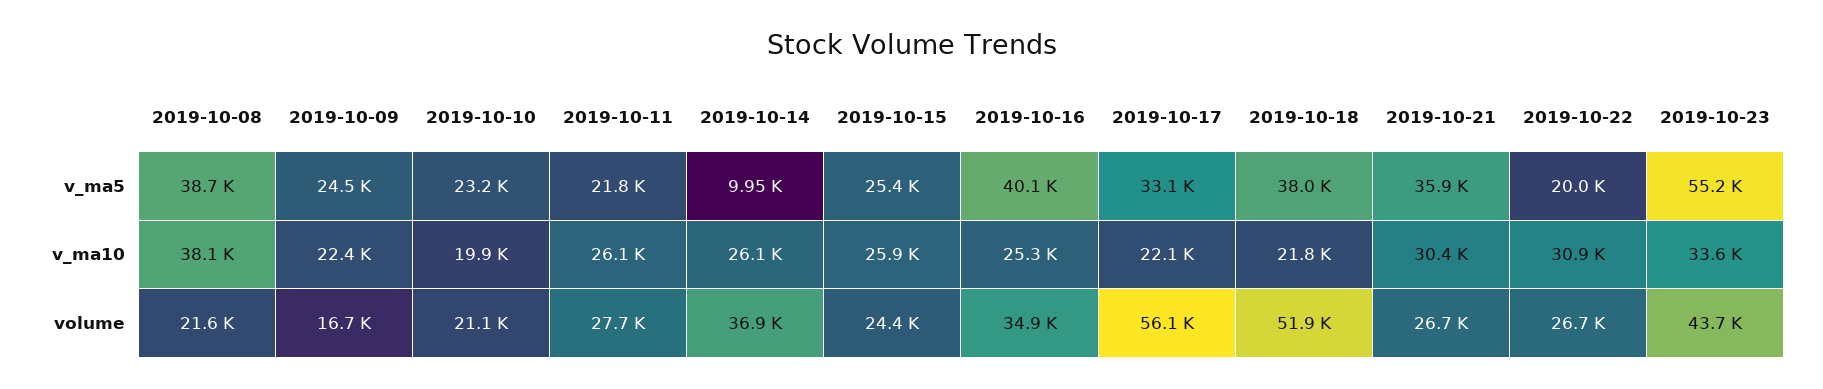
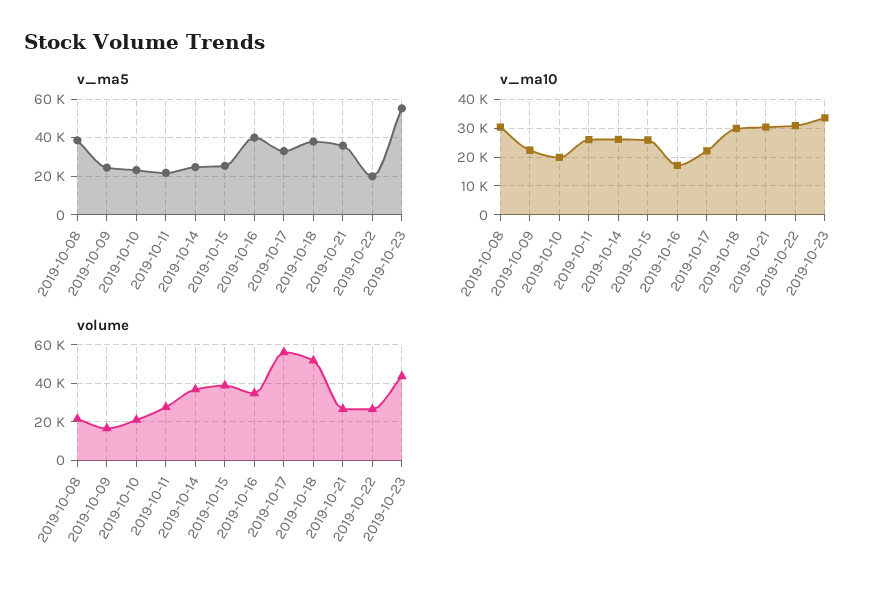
  {
    "v_ma5": {
      "2019-10-08": 38700,
      "2019-10-09": 24500,
      "2019-10-10": 23200,
      "2019-10-11": 21800,
-     "2019-10-14": 9950,
+     "2019-10-14": 25000,
      "2019-10-15": 25400,
      "2019-10-16": 40100,
      "2019-10-17": 33100,
      "2019-10-18": 38000,
      "2019-10-21": 35900,
      "2019-10-22": 20000,
      "2019-10-23": 55200
    },
    "v_ma10": {
-     "2019-10-08": 38100,
+     "2019-10-08": 30000,
      "2019-10-09": 22400,
      "2019-10-10": 19900,
      "2019-10-11": 26100,
      "2019-10-14": 26100,
      "2019-10-15": 25900,
-     "2019-10-16": 25300,
+     "2019-10-16": 17500,
      "2019-10-17": 22100,
-     "2019-10-18": 21800,
+     "2019-10-18": 30000,
      "2019-10-21": 30400,
      "2019-10-22": 30900,
      "2019-10-23": 33600
    },
    "volume": {
      "2019-10-08": 21600,
      "2019-10-09": 16700,
      "2019-10-10": 21100,
      "2019-10-11": 27700,
      "2019-10-14": 36900,
-     "2019-10-15": 24400,
+     "2019-10-15": 40000,
      "2019-10-16": 34900,
      "2019-10-17": 56100,
      "2019-10-18": 51900,
      "2019-10-21": 26700,
      "2019-10-22": 26700,
      "2019-10-23": 43700
    }
  }

